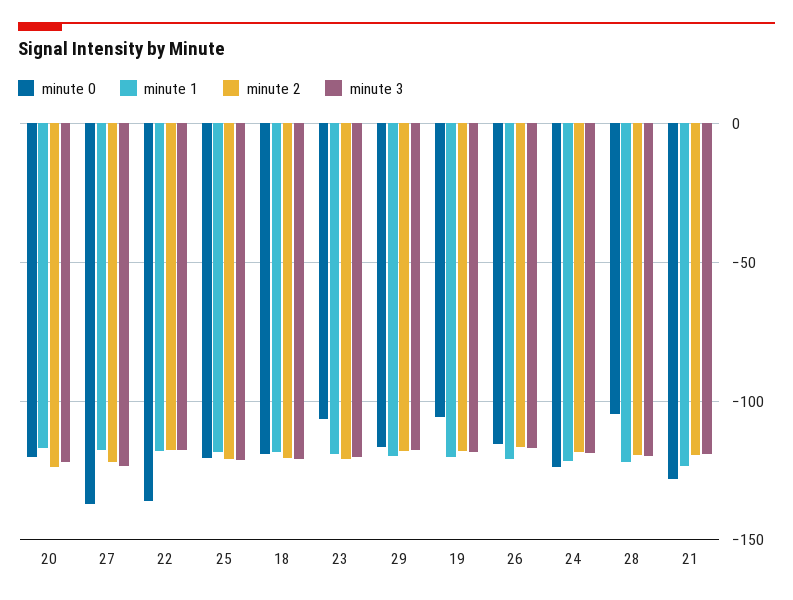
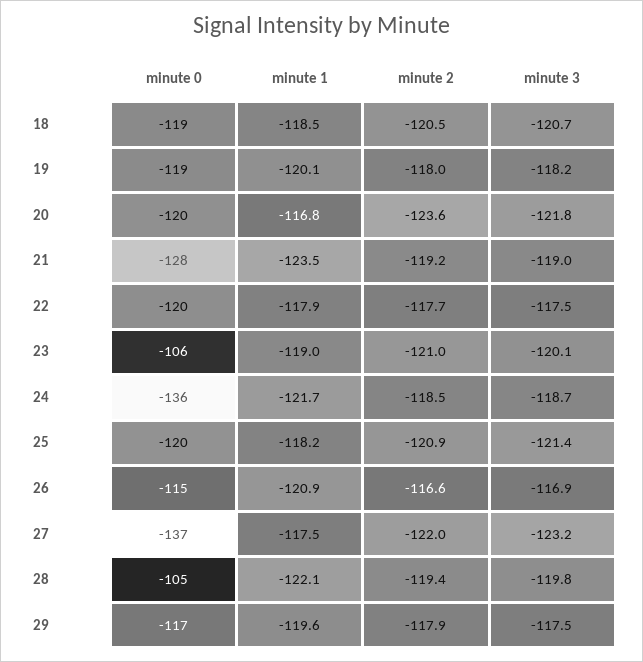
  {
    "minute 0": {
      "20": -120,
      "27": -137,
-     "22": -135,
+     "22": -120,
      "25": -120,
      "18": -119,
      "23": -106,
      "29": -117,
-     "19": -105,
+     "19": -119,
      "26": -115,
-     "24": -125,
+     "24": -136,
      "28": -105,
      "21": -128
    },
    "minute 1": {
      "20": -116.8,
      "27": -117.5,
      "22": -117.9,
      "25": -118.2,
      "18": -118.5,
      "23": -119,
      "29": -119.6,
      "19": -120.1,
      "26": -120.9,
      "24": -121.7,
      "28": -122.1,
      "21": -123.5
    },
    "minute 2": {
      "20": -123.6,
      "27": -122,
      "22": -117.7,
      "25": -120.9,
      "18": -120.5,
      "23": -121,
      "29": -117.9,
      "19": -118,
      "26": -116.6,
      "24": -118.5,
      "28": -119.4,
      "21": -119.2
    },
    "minute 3": {
      "20": -121.8,
      "27": -123.2,
      "22": -117.5,
      "25": -121.4,
      "18": -120.7,
      "23": -120.1,
      "29": -117.5,
      "19": -118.2,
      "26": -116.9,
      "24": -118.7,
      "28": -119.8,
      "21": -119
    }
  }

